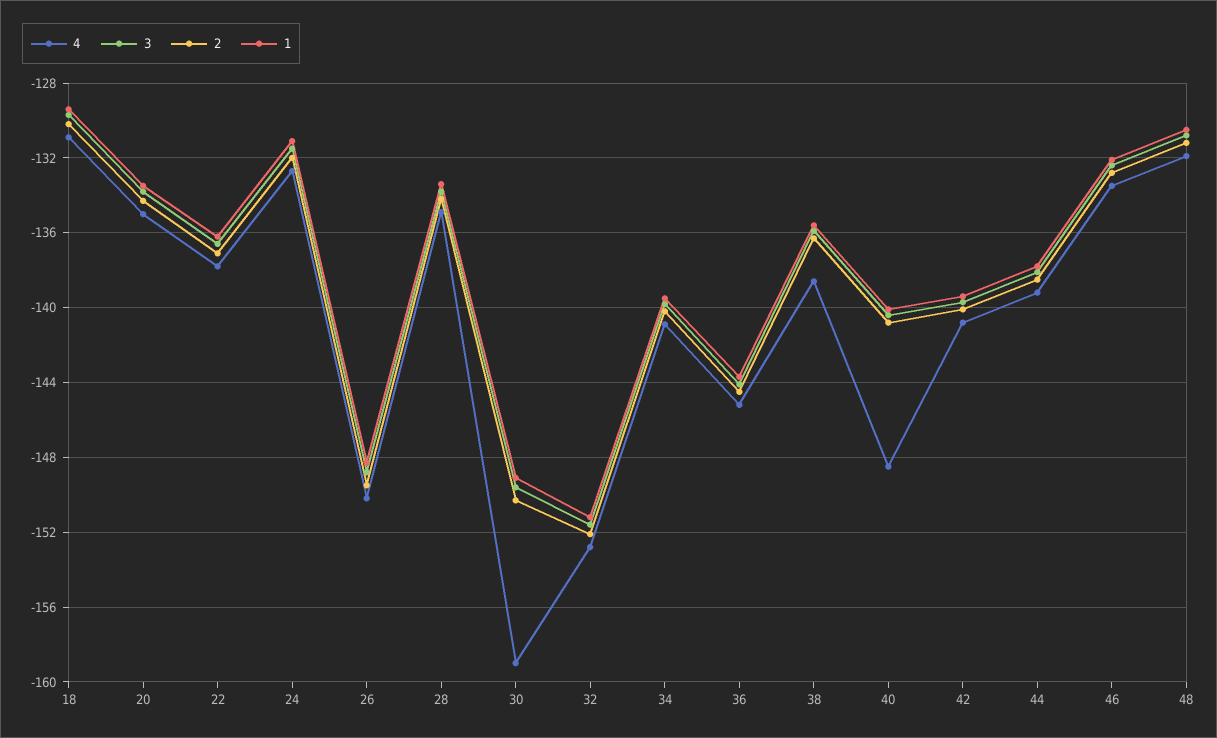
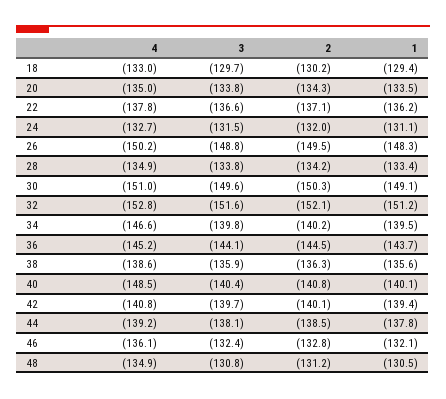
  {
    "4": {
-     "18": -131,
+     "18": -133,
      "20": -135,
      "22": -137.8,
      "24": -132.7,
      "26": -150.2,
      "28": -134.9,
-     "30": -159,
+     "30": -151,
      "32": -152.8,
-     "34": -141,
+     "34": -146.6,
      "36": -145.2,
      "38": -138.6,
      "40": -148.5,
      "42": -140.8,
      "44": -139.2,
-     "46": -133.5,
+     "46": -136.1,
-     "48": -132
+     "48": -134.9
    },
    "3": {
      "18": -129.7,
      "20": -133.8,
      "22": -136.6,
      "24": -131.5,
      "26": -148.8,
      "28": -133.8,
      "30": -149.6,
      "32": -151.6,
      "34": -139.8,
      "36": -144.1,
      "38": -135.9,
      "40": -140.4,
      "42": -139.7,
      "44": -138.1,
      "46": -132.4,
      "48": -130.8
    },
    "2": {
      "18": -130.2,
      "20": -134.3,
      "22": -137.1,
      "24": -132,
      "26": -149.5,
      "28": -134.2,
      "30": -150.3,
      "32": -152.1,
      "34": -140.2,
      "36": -144.5,
      "38": -136.3,
      "40": -140.8,
      "42": -140.1,
      "44": -138.5,
      "46": -132.8,
      "48": -131.2
    },
    "1": {
      "18": -129.4,
      "20": -133.5,
      "22": -136.2,
      "24": -131.1,
      "26": -148.3,
      "28": -133.4,
      "30": -149.1,
      "32": -151.2,
      "34": -139.5,
      "36": -143.7,
      "38": -135.6,
      "40": -140.1,
      "42": -139.4,
      "44": -137.8,
      "46": -132.1,
      "48": -130.5
    }
  }

